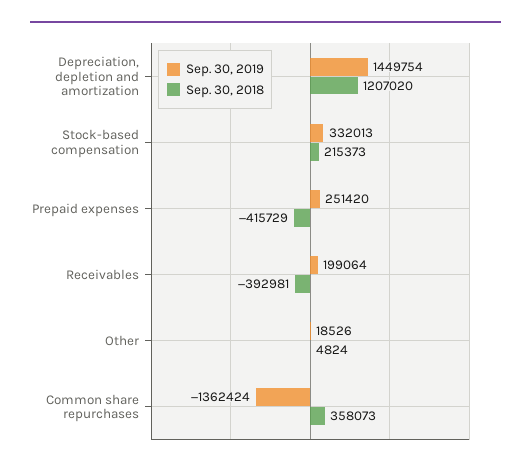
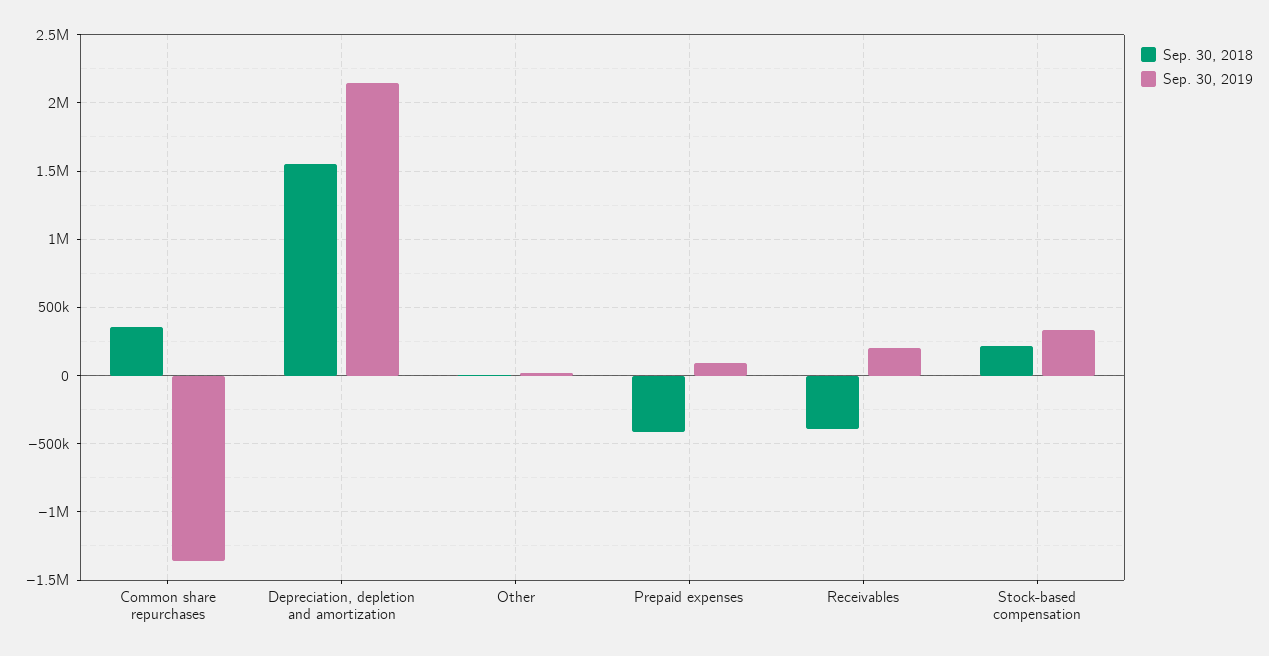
  {
    "Sep. 30, 2019": {
-     "Depreciation, depletion and amortization": 1449754,
+     "Depreciation, depletion and amortization": 2150000,
      "Stock-based compensation": 332013,
-     "Prepaid expenses": 251420,
+     "Prepaid expenses": 100000,
      "Receivables": 199064,
      "Other": 18526,
      "Common share repurchases": -1362424
    },
    "Sep. 30, 2018": {
-     "Depreciation, depletion and amortization": 1207020,
+     "Depreciation, depletion and amortization": 1550000,
      "Stock-based compensation": 215373,
      "Prepaid expenses": -415729,
      "Receivables": -392981,
      "Other": 4824,
      "Common share repurchases": 358073
    }
  }

